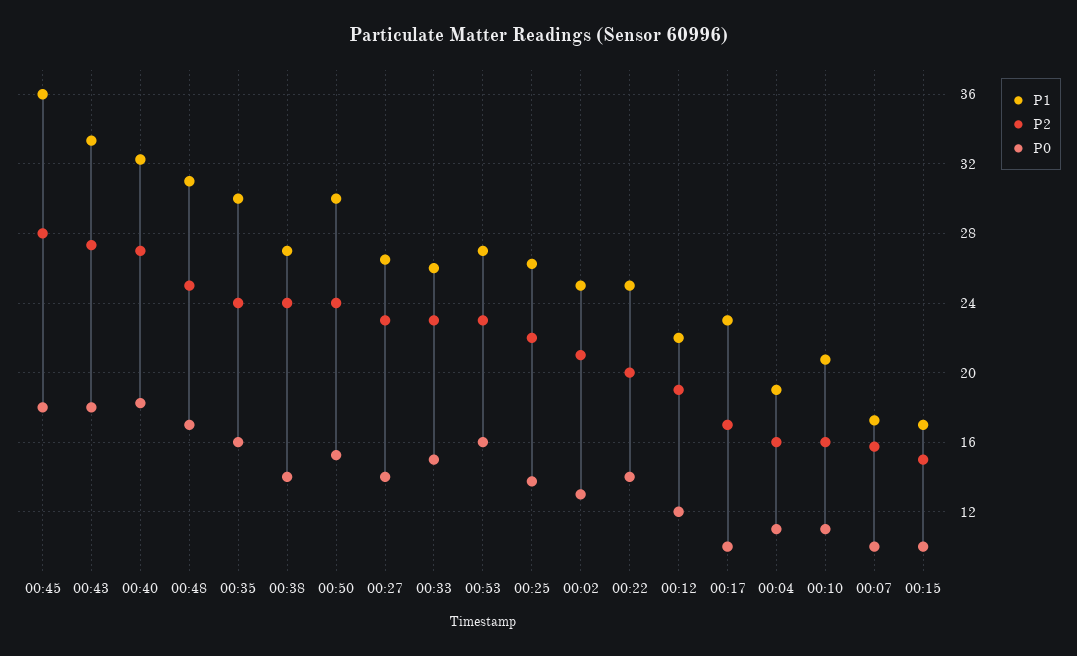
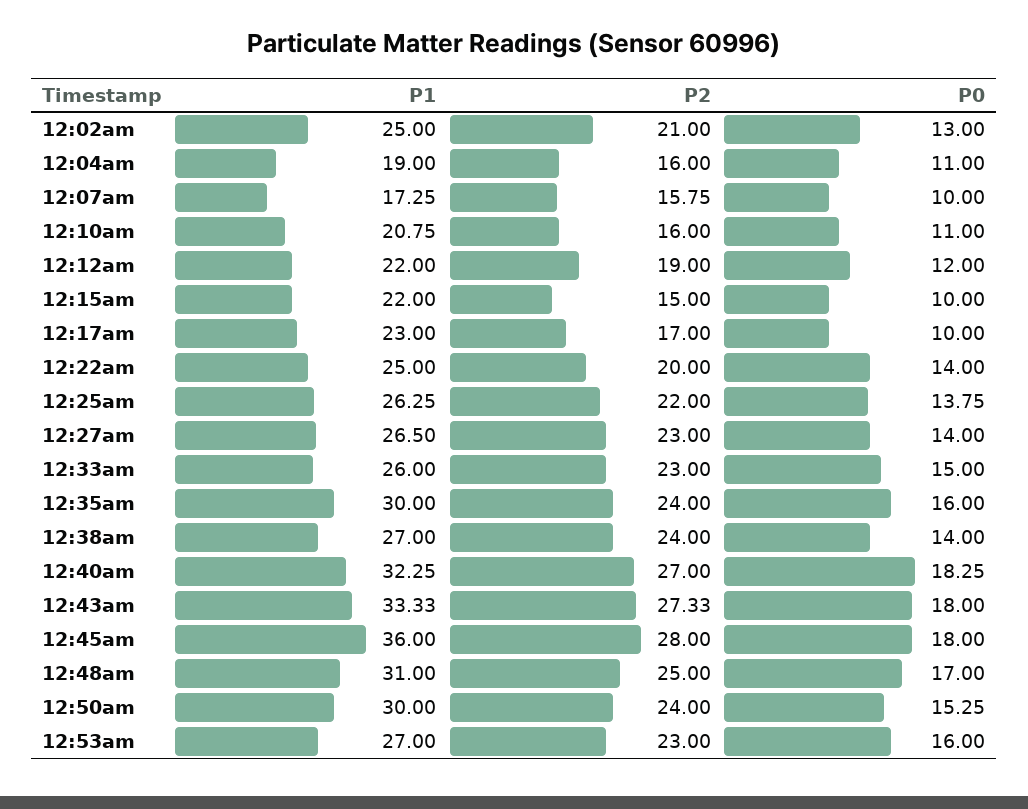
  {
    "P1": {
      "00:45": 36,
      "00:43": 33.33,
      "00:40": 32.25,
      "00:48": 31,
      "00:35": 30,
      "00:38": 27,
      "00:50": 30,
      "00:27": 26.5,
      "00:33": 26,
      "00:53": 27,
      "00:25": 26.25,
      "00:02": 25,
      "00:22": 25,
      "00:12": 22,
      "00:17": 23,
      "00:04": 19,
      "00:10": 20.75,
      "00:07": 17.25,
-     "00:15": 17
+     "00:15": 22
    },
    "P2": {
      "00:45": 28,
      "00:43": 27.33,
      "00:40": 27,
      "00:48": 25,
      "00:35": 24,
      "00:38": 24,
      "00:50": 24,
      "00:27": 23,
      "00:33": 23,
      "00:53": 23,
      "00:25": 22,
      "00:02": 21,
      "00:22": 20,
      "00:12": 19,
      "00:17": 17,
      "00:04": 16,
      "00:10": 16,
      "00:07": 15.75,
      "00:15": 15
    },
    "P0": {
      "00:45": 18,
      "00:43": 18,
      "00:40": 18.25,
      "00:48": 17,
      "00:35": 16,
      "00:38": 14,
      "00:50": 15.25,
      "00:27": 14,
      "00:33": 15,
      "00:53": 16,
      "00:25": 13.75,
      "00:02": 13,
      "00:22": 14,
      "00:12": 12,
      "00:17": 10,
      "00:04": 11,
      "00:10": 11,
      "00:07": 10,
      "00:15": 10
    }
  }

